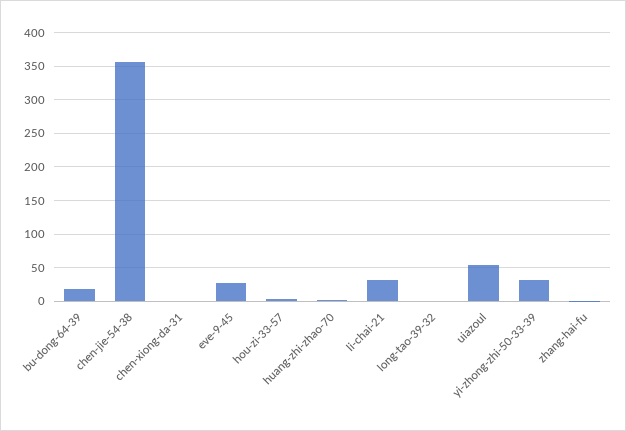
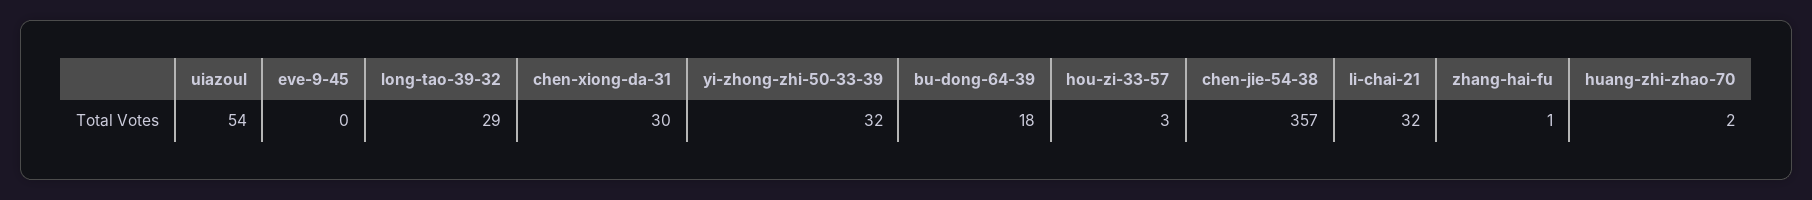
  {
    "bu-dong-64-39": 18,
    "chen-jie-54-38": 357,
-   "chen-xiong-da-31": 0,
+   "chen-xiong-da-31": 30,
-   "eve-9-45": 30,
+   "eve-9-45": 0,
    "hou-zi-33-57": 3,
    "huang-zhi-zhao-70": 2,
    "li-chai-21": 32,
-   "long-tao-39-32": 0,
+   "long-tao-39-32": 29,
    "uiazoul": 54,
    "yi-zhong-zhi-50-33-39": 32,
    "zhang-hai-fu": 1
  }

